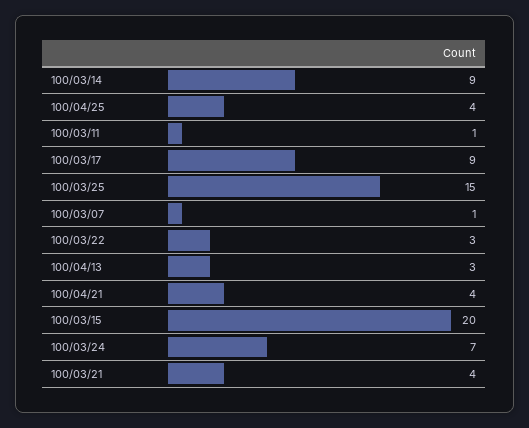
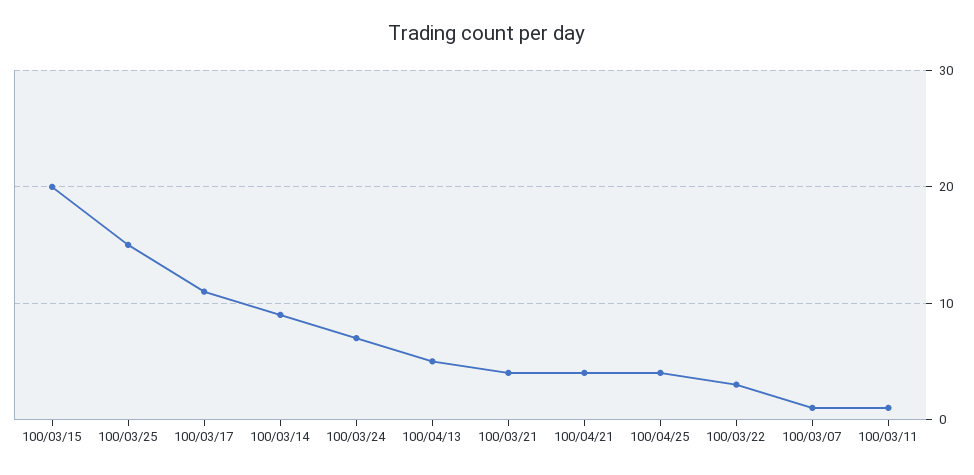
  {
    "100/03/14": 9,
    "100/04/25": 4,
    "100/03/11": 1,
-   "100/03/17": 9,
+   "100/03/17": 11,
    "100/03/25": 15,
    "100/03/07": 1,
    "100/03/22": 3,
-   "100/04/13": 3,
+   "100/04/13": 5,
    "100/04/21": 4,
    "100/03/15": 20,
    "100/03/24": 7,
    "100/03/21": 4
  }

